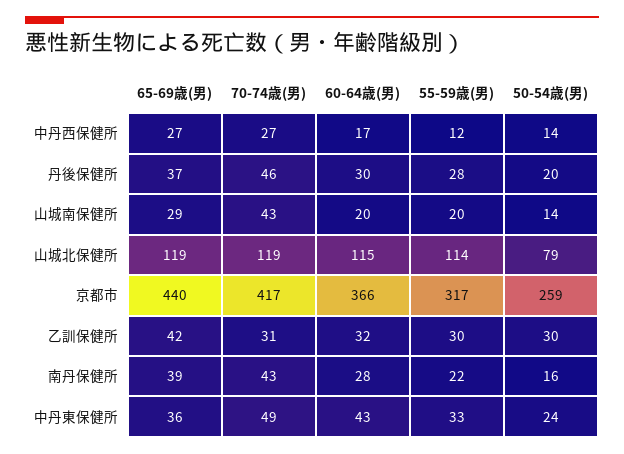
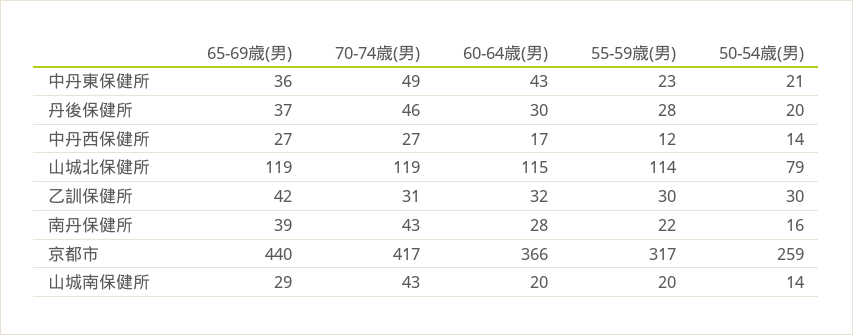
  {
    "65-69歳(男)": {
      "中丹西保健所": 27,
      "丹後保健所": 37,
      "山城南保健所": 29,
      "山城北保健所": 119,
      "京都市": 440,
      "乙訓保健所": 42,
      "南丹保健所": 39,
      "中丹東保健所": 36
    },
    "70-74歳(男)": {
      "中丹西保健所": 27,
      "丹後保健所": 46,
      "山城南保健所": 43,
      "山城北保健所": 119,
      "京都市": 417,
      "乙訓保健所": 31,
      "南丹保健所": 43,
      "中丹東保健所": 49
    },
    "60-64歳(男)": {
      "中丹西保健所": 17,
      "丹後保健所": 30,
      "山城南保健所": 20,
      "山城北保健所": 115,
      "京都市": 366,
      "乙訓保健所": 32,
      "南丹保健所": 28,
      "中丹東保健所": 43
    },
    "55-59歳(男)": {
      "中丹西保健所": 12,
      "丹後保健所": 28,
      "山城南保健所": 20,
      "山城北保健所": 114,
      "京都市": 317,
      "乙訓保健所": 30,
      "南丹保健所": 22,
-     "中丹東保健所": 33
+     "中丹東保健所": 23
    },
    "50-54歳(男)": {
      "中丹西保健所": 14,
      "丹後保健所": 20,
      "山城南保健所": 14,
      "山城北保健所": 79,
      "京都市": 259,
      "乙訓保健所": 30,
      "南丹保健所": 16,
-     "中丹東保健所": 24
+     "中丹東保健所": 21
    }
  }

